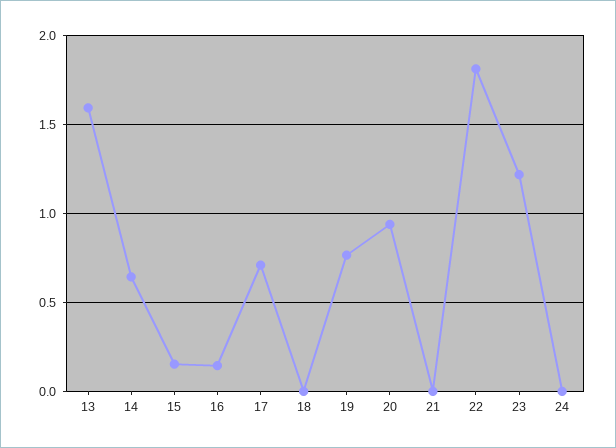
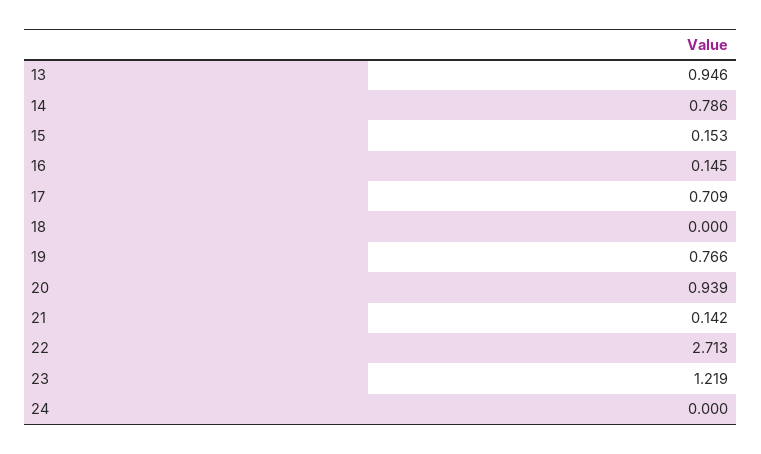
  {
-   "13": 1.6,
+   "13": 0.946,
-   "14": 0.65,
+   "14": 0.786,
    "15": 0.153,
    "16": 0.145,
    "17": 0.709,
    "18": 0,
    "19": 0.766,
    "20": 0.939,
-   "21": 0,
+   "21": 0.142,
-   "22": 1.8,
+   "22": 2.713,
    "23": 1.219,
    "24": 0
  }

